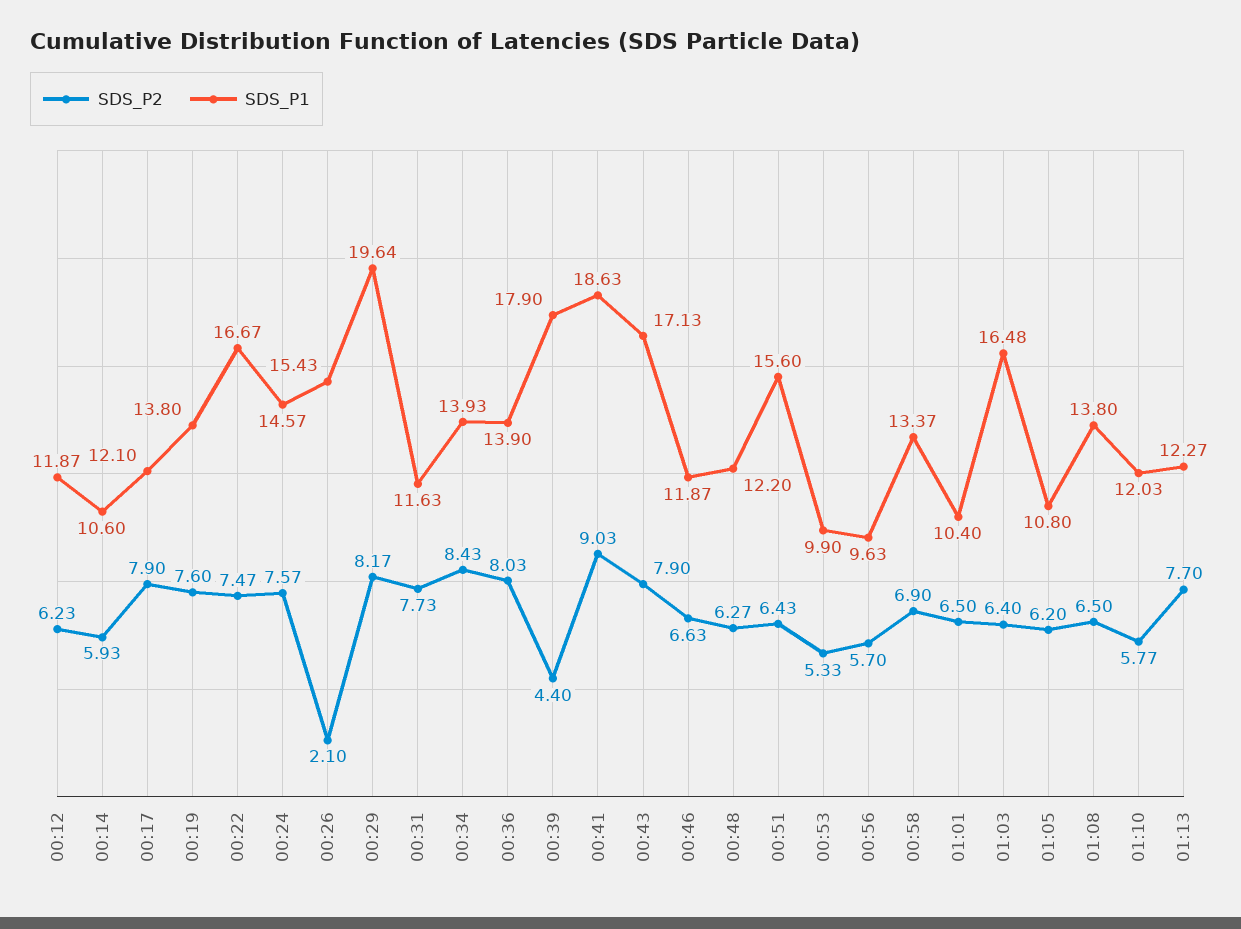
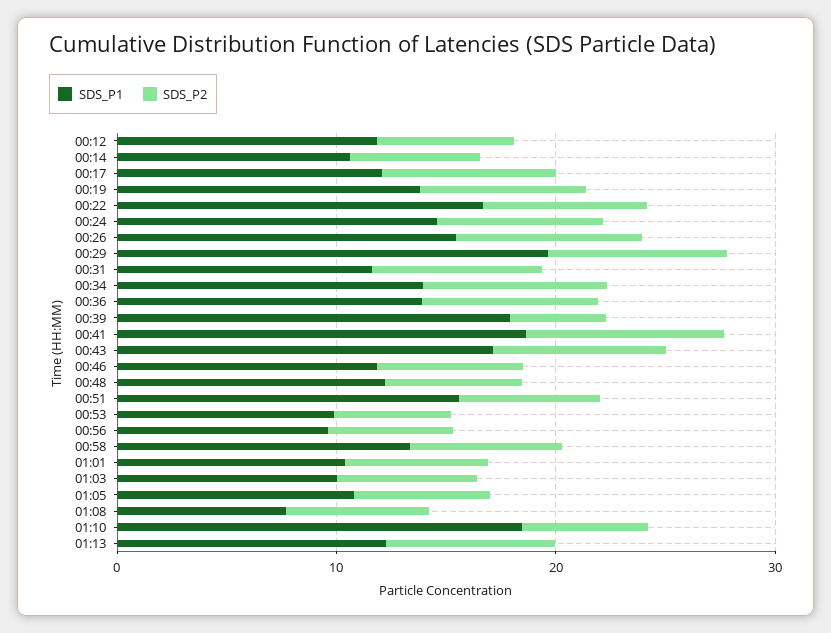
  {
    "SDS_P2": {
      "00:12": 6.23,
      "00:14": 5.93,
      "00:17": 7.9,
      "00:19": 7.6,
      "00:22": 7.47,
      "00:24": 7.57,
-     "00:26": 2.1,
+     "00:26": 8,
      "00:29": 8.17,
      "00:31": 7.73,
      "00:34": 8.43,
      "00:36": 8.03,
      "00:39": 4.4,
      "00:41": 9.03,
      "00:43": 7.9,
      "00:46": 6.63,
      "00:48": 6.27,
      "00:51": 6.43,
      "00:53": 5.33,
      "00:56": 5.7,
      "00:58": 6.9,
      "01:01": 6.5,
      "01:03": 6.4,
      "01:05": 6.2,
      "01:08": 6.5,
      "01:10": 5.77,
      "01:13": 7.7
    },
    "SDS_P1": {
      "00:12": 11.87,
      "00:14": 10.6,
      "00:17": 12.1,
      "00:19": 13.8,
      "00:22": 16.67,
      "00:24": 14.57,
      "00:26": 15.43,
      "00:29": 19.64,
      "00:31": 11.63,
      "00:34": 13.93,
      "00:36": 13.9,
      "00:39": 17.9,
      "00:41": 18.63,
      "00:43": 17.13,
      "00:46": 11.87,
      "00:48": 12.2,
      "00:51": 15.6,
      "00:53": 9.9,
      "00:56": 9.63,
      "00:58": 13.37,
      "01:01": 10.4,
-     "01:03": 16.48,
+     "01:03": 10,
      "01:05": 10.8,
-     "01:08": 13.8,
+     "01:08": 8,
-     "01:10": 12.03,
+     "01:10": 18,
      "01:13": 12.27
    }
  }

